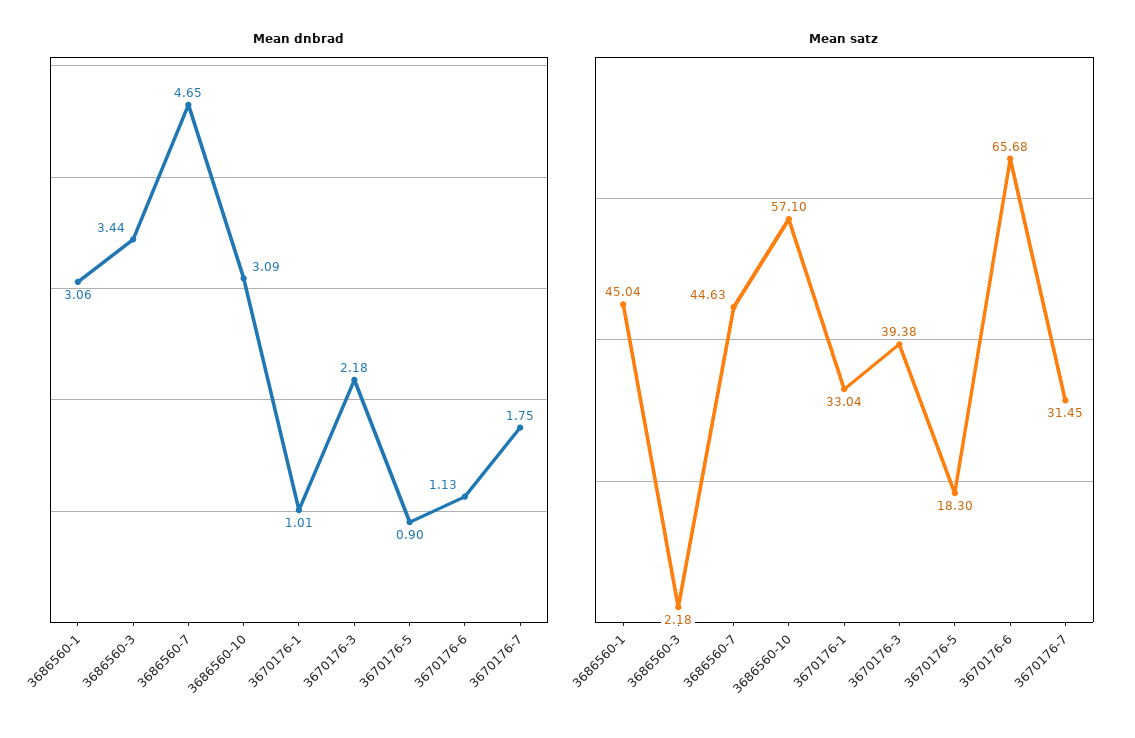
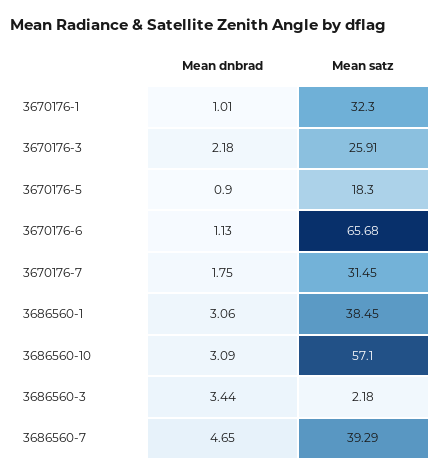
  {
    "Mean dnbrad": {
      "3686560-1": 3.06,
      "3686560-3": 3.44,
      "3686560-7": 4.65,
      "3686560-10": 3.09,
      "3670176-1": 1.01,
      "3670176-3": 2.18,
      "3670176-5": 0.9,
      "3670176-6": 1.13,
      "3670176-7": 1.75
    },
    "Mean satz": {
-     "3686560-1": 45.04,
+     "3686560-1": 38.45,
      "3686560-3": 2.18,
-     "3686560-7": 44.63,
+     "3686560-7": 39.29,
      "3686560-10": 57.1,
-     "3670176-1": 33.04,
+     "3670176-1": 32.3,
-     "3670176-3": 39.38,
+     "3670176-3": 25.91,
      "3670176-5": 18.3,
      "3670176-6": 65.68,
      "3670176-7": 31.45
    }
  }

